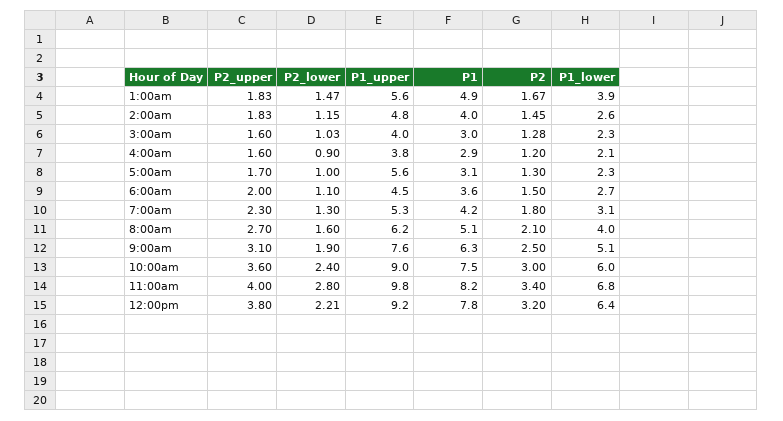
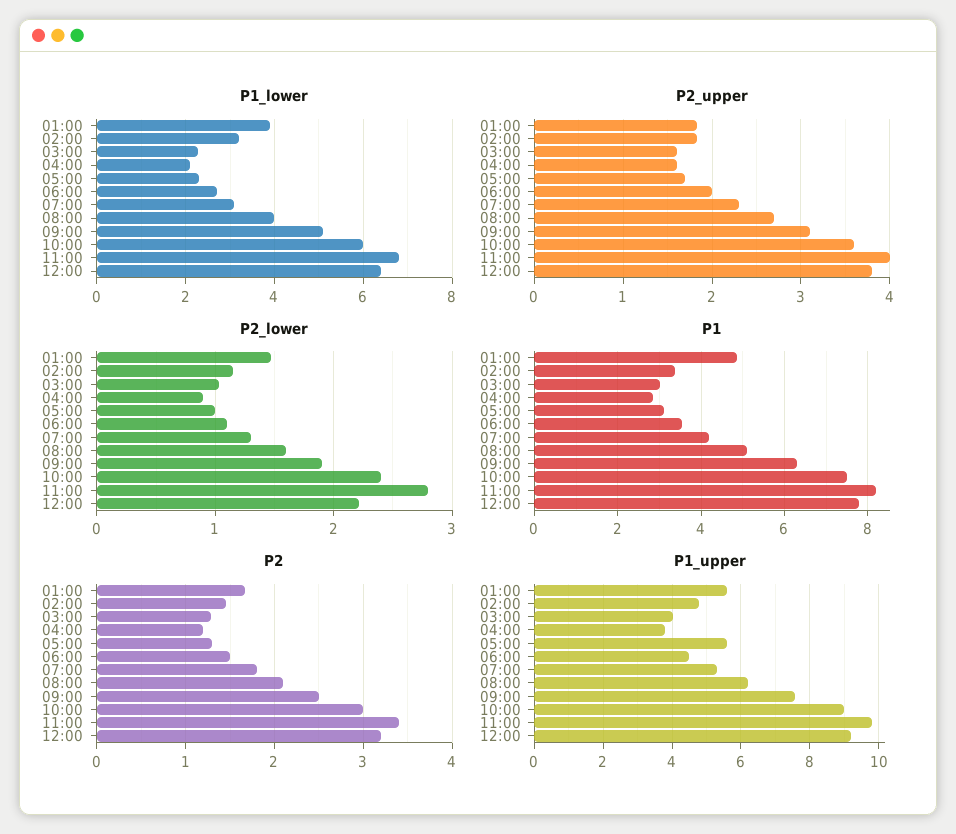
  {
    "P2_upper": {
      "1:00am": 1.83,
      "2:00am": 1.83,
      "3:00am": 1.6,
      "4:00am": 1.6,
      "5:00am": 1.7,
      "6:00am": 2,
      "7:00am": 2.3,
      "8:00am": 2.7,
      "9:00am": 3.1,
      "10:00am": 3.6,
      "11:00am": 4,
      "12:00pm": 3.8
    },
    "P2_lower": {
      "1:00am": 1.47,
      "2:00am": 1.15,
      "3:00am": 1.03,
      "4:00am": 0.9,
      "5:00am": 1,
      "6:00am": 1.1,
      "7:00am": 1.3,
      "8:00am": 1.6,
      "9:00am": 1.9,
      "10:00am": 2.4,
      "11:00am": 2.8,
      "12:00pm": 2.21
    },
    "P1_upper": {
      "1:00am": 5.6,
      "2:00am": 4.8,
      "3:00am": 4,
      "4:00am": 3.8,
      "5:00am": 5.6,
      "6:00am": 4.5,
      "7:00am": 5.3,
      "8:00am": 6.2,
      "9:00am": 7.6,
      "10:00am": 9,
      "11:00am": 9.8,
      "12:00pm": 9.2
    },
    "P1": {
      "1:00am": 4.9,
-     "2:00am": 4,
+     "2:00am": 3.4,
      "3:00am": 3,
      "4:00am": 2.9,
      "5:00am": 3.1,
      "6:00am": 3.6,
      "7:00am": 4.2,
      "8:00am": 5.1,
      "9:00am": 6.3,
      "10:00am": 7.5,
      "11:00am": 8.2,
      "12:00pm": 7.8
    },
    "P2": {
      "1:00am": 1.67,
      "2:00am": 1.45,
      "3:00am": 1.28,
      "4:00am": 1.2,
      "5:00am": 1.3,
      "6:00am": 1.5,
      "7:00am": 1.8,
      "8:00am": 2.1,
      "9:00am": 2.5,
      "10:00am": 3,
      "11:00am": 3.4,
      "12:00pm": 3.2
    },
    "P1_lower": {
      "1:00am": 3.9,
-     "2:00am": 2.6,
+     "2:00am": 3.2,
      "3:00am": 2.3,
      "4:00am": 2.1,
      "5:00am": 2.3,
      "6:00am": 2.7,
      "7:00am": 3.1,
      "8:00am": 4,
      "9:00am": 5.1,
      "10:00am": 6,
      "11:00am": 6.8,
      "12:00pm": 6.4
    }
  }

